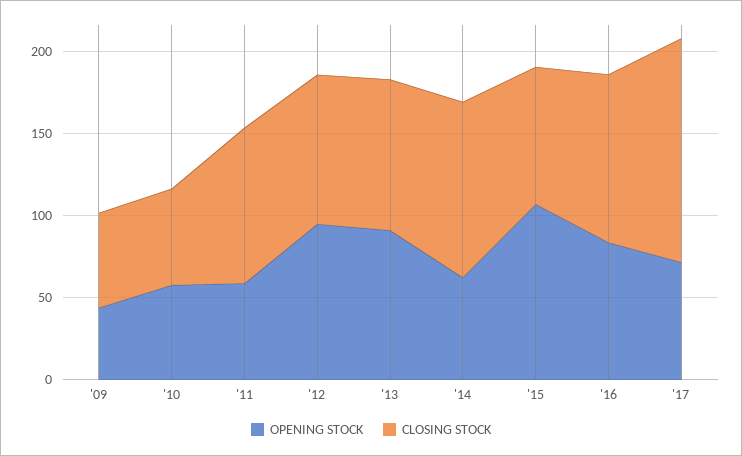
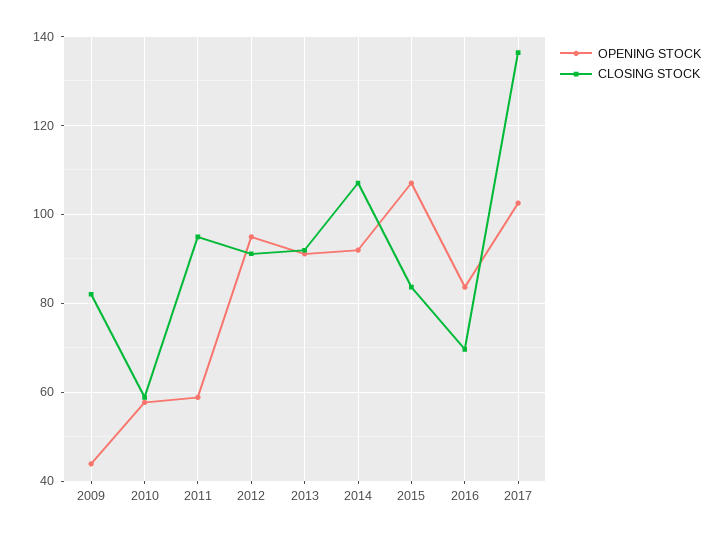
  {
    "OPENING STOCK": {
      "'09": 44,
      "'10": 58,
      "'11": 58,
      "'12": 94,
      "'13": 92,
-     "'14": 60,
+     "'14": 92,
      "'15": 108,
      "'16": 84,
-     "'17": 70
+     "'17": 102
    },
    "CLOSING STOCK": {
-     "'09": 60,
+     "'09": 82,
      "'10": 58,
      "'11": 94,
      "'12": 92,
      "'13": 92,
      "'14": 108,
      "'15": 84,
-     "'16": 100,
+     "'16": 70,
      "'17": 136
    }
  }

